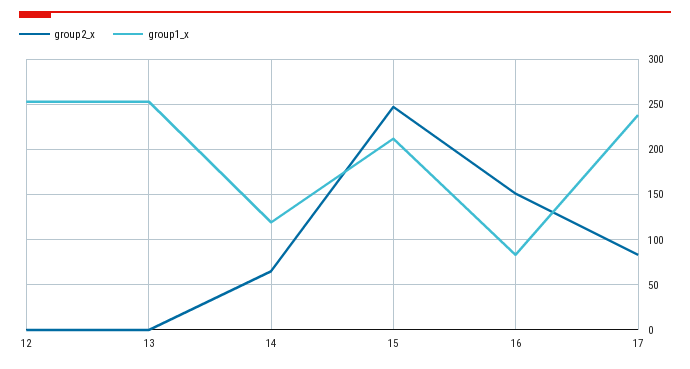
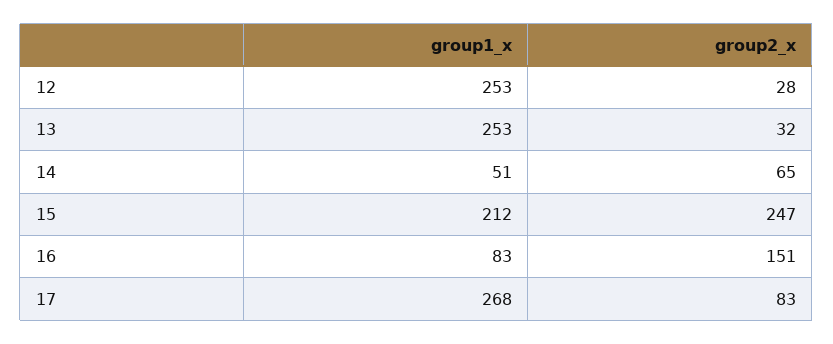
  {
    "group2_x": {
-     "12": 0,
+     "12": 28,
-     "13": 0,
+     "13": 32,
      "14": 65,
      "15": 247,
      "16": 151,
      "17": 83
    },
    "group1_x": {
      "12": 253,
      "13": 253,
-     "14": 120,
+     "14": 51,
      "15": 212,
      "16": 83,
-     "17": 240
+     "17": 268
    }
  }

